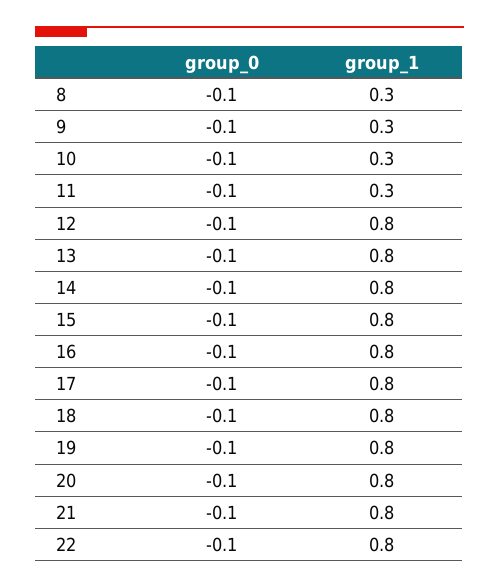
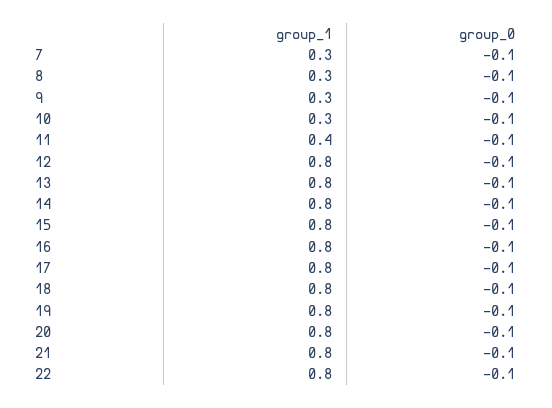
  {
    "group_0": {
      "8": -0.1,
      "9": -0.1,
      "10": -0.1,
      "11": -0.1,
      "12": -0.1,
      "13": -0.1,
      "14": -0.1,
      "15": -0.1,
      "16": -0.1,
      "17": -0.1,
      "18": -0.1,
      "19": -0.1,
      "20": -0.1,
      "21": -0.1,
-     "22": -0.1
+     "22": -0.1,
+     "7": -0.1
    },
    "group_1": {
      "8": 0.3,
      "9": 0.3,
      "10": 0.3,
-     "11": 0.3,
+     "11": 0.4,
      "12": 0.8,
      "13": 0.8,
      "14": 0.8,
      "15": 0.8,
      "16": 0.8,
      "17": 0.8,
      "18": 0.8,
      "19": 0.8,
      "20": 0.8,
      "21": 0.8,
-     "22": 0.8
+     "22": 0.8,
+     "7": 0.3
    }
  }

